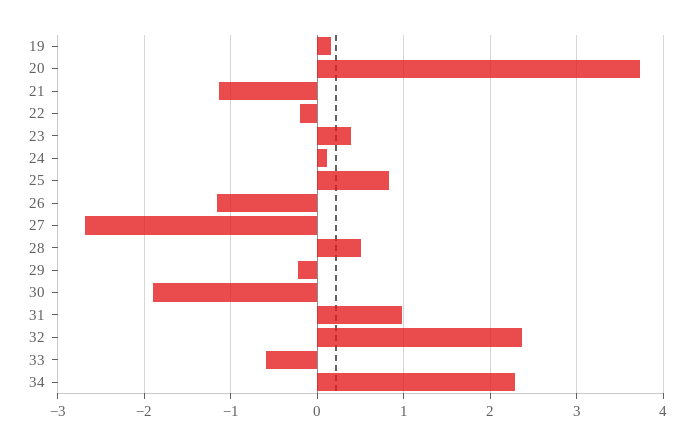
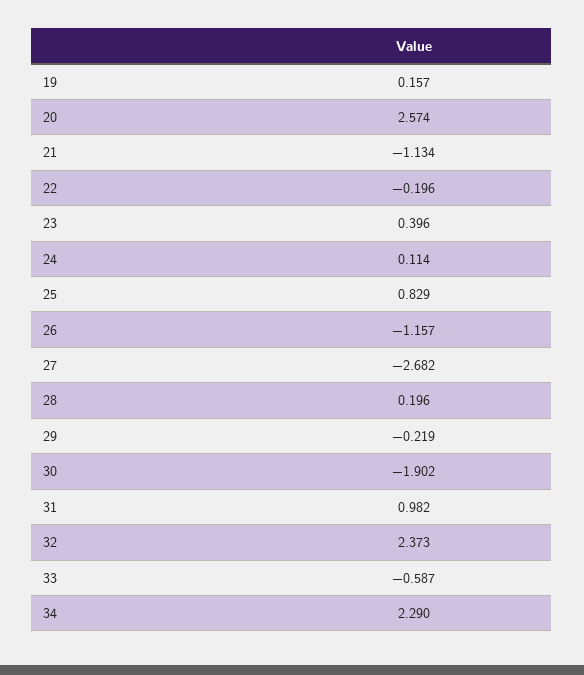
  {
    "19": 0.157,
-   "20": 3.7,
+   "20": 2.574,
    "21": -1.134,
    "22": -0.196,
    "23": 0.396,
    "24": 0.114,
    "25": 0.829,
    "26": -1.157,
    "27": -2.682,
-   "28": 0.5,
+   "28": 0.196,
    "29": -0.219,
    "30": -1.902,
    "31": 0.982,
    "32": 2.373,
    "33": -0.587,
    "34": 2.29
  }

